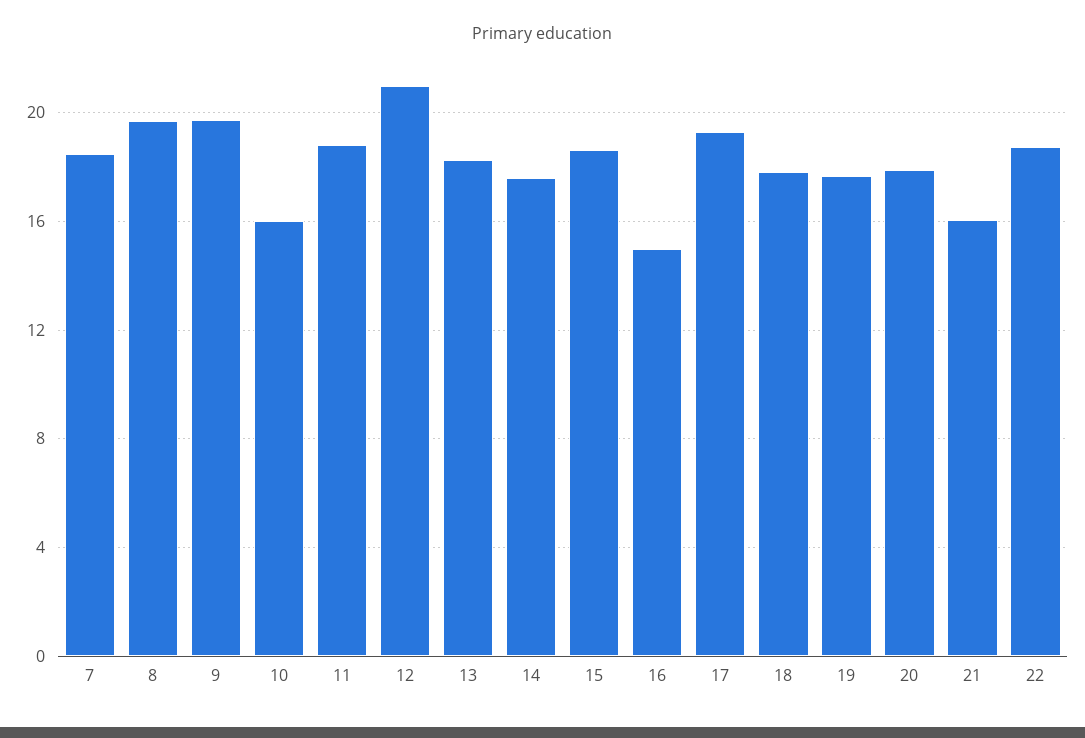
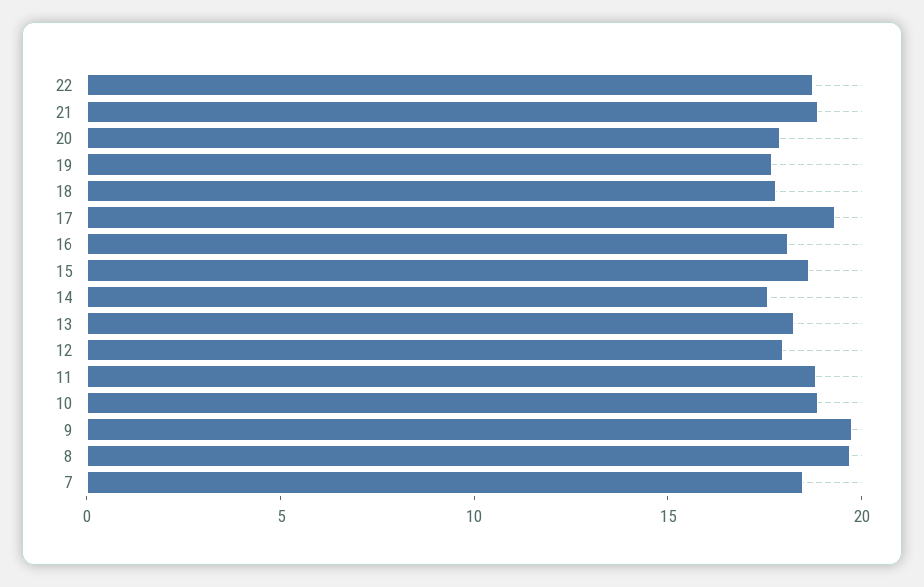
  {
    "7": 18.5,
    "8": 19.5,
    "9": 19.5,
-   "10": 16,
+   "10": 19,
    "11": 19,
-   "12": 21,
+   "12": 18,
    "13": 18.5,
    "14": 17.5,
    "15": 18.5,
-   "16": 15,
+   "16": 18,
    "17": 19.5,
    "18": 18,
    "19": 17.5,
    "20": 18,
-   "21": 16,
+   "21": 19,
    "22": 18.5
  }

